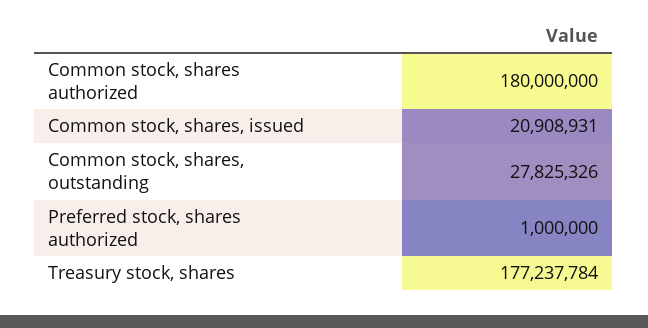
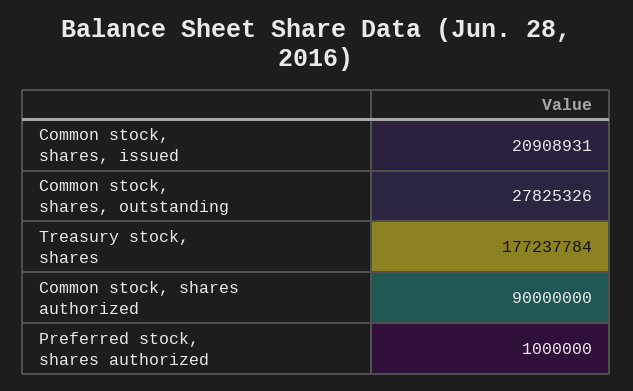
  {
-   "Common stock, shares authorized": 180000000,
+   "Common stock, shares authorized": 90000000,
    "Common stock, shares, issued": 20908931,
    "Common stock, shares, outstanding": 27825326,
    "Preferred stock, shares authorized": 1000000,
    "Treasury stock, shares": 177237784
  }

